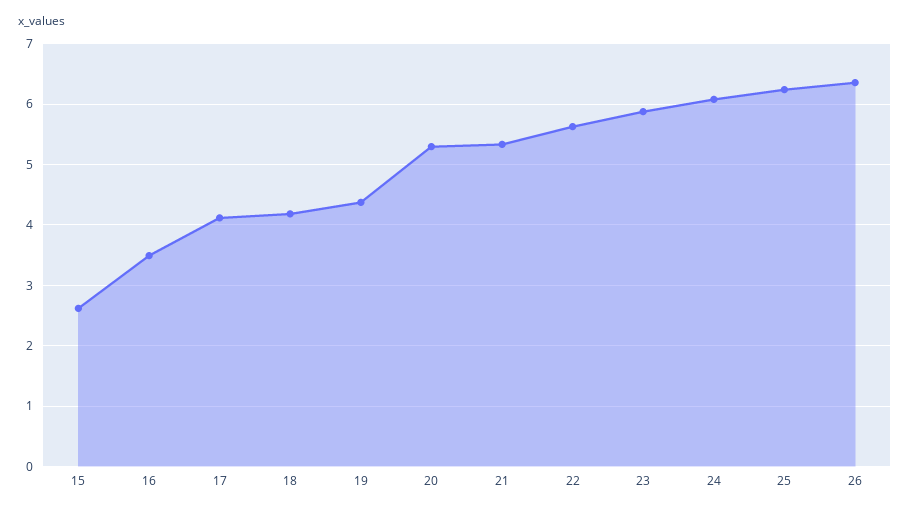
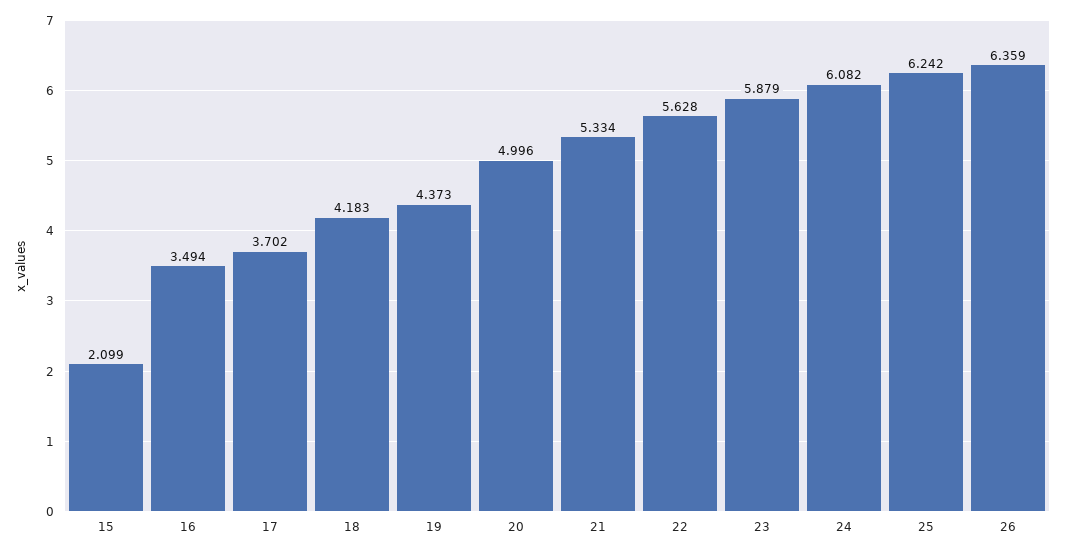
  {
-   "15": 2.6,
+   "15": 2.099,
    "16": 3.494,
-   "17": 4.1,
+   "17": 3.702,
    "18": 4.183,
    "19": 4.373,
-   "20": 5.3,
+   "20": 4.996,
    "21": 5.334,
    "22": 5.628,
    "23": 5.879,
    "24": 6.082,
    "25": 6.242,
    "26": 6.359
  }

